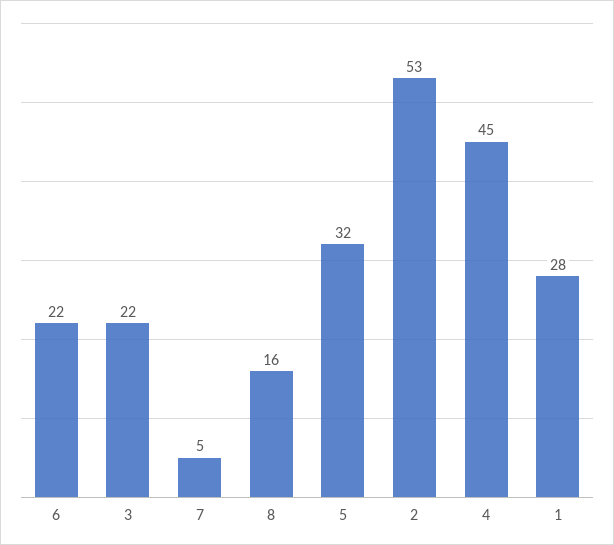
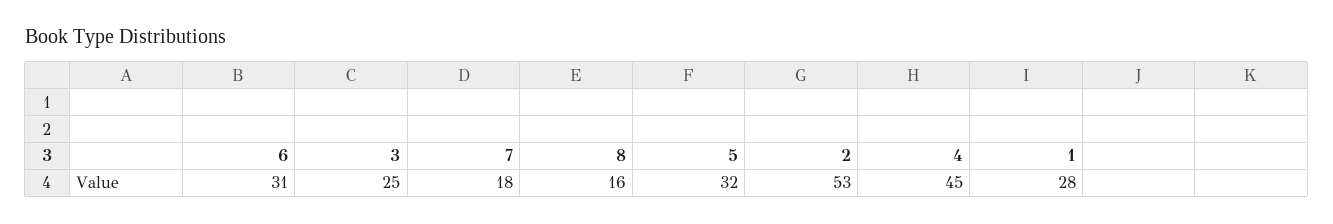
  {
-   "6": 22,
+   "6": 31,
-   "3": 22,
+   "3": 25,
-   "7": 5,
+   "7": 18,
    "8": 16,
    "5": 32,
    "2": 53,
    "4": 45,
    "1": 28
  }

